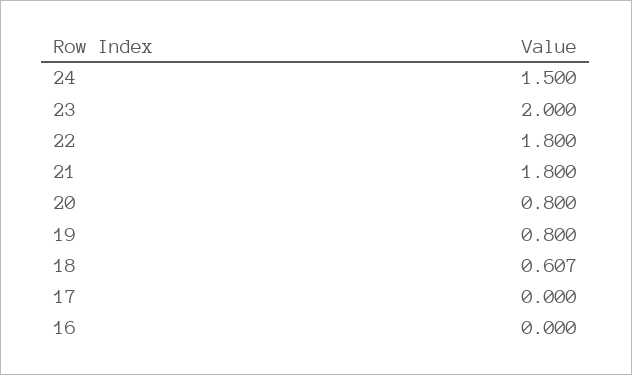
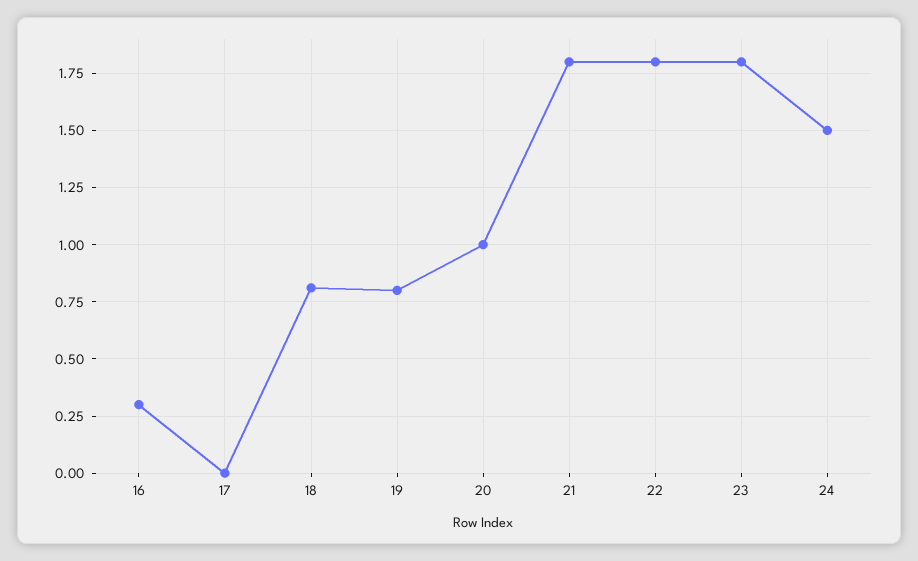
  {
    "24": 1.5,
-   "23": 2,
+   "23": 1.8,
    "22": 1.8,
    "21": 1.8,
-   "20": 0.8,
+   "20": 1,
    "19": 0.8,
-   "18": 0.607,
+   "18": 0.8,
    "17": 0,
-   "16": 0
+   "16": 0.3
  }

